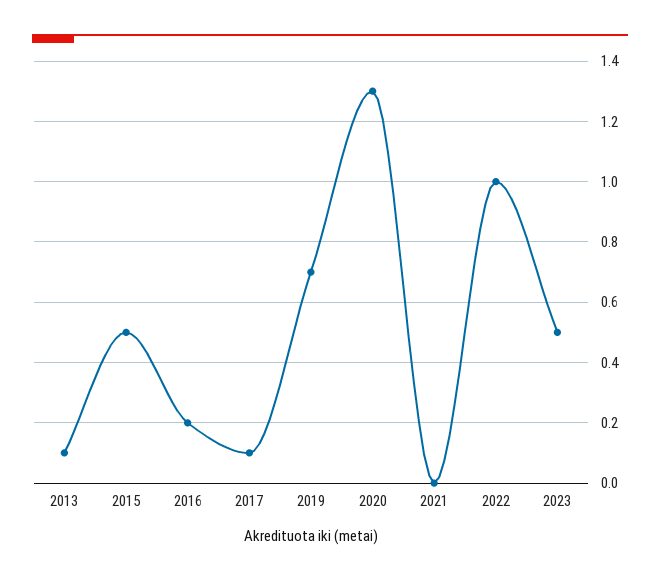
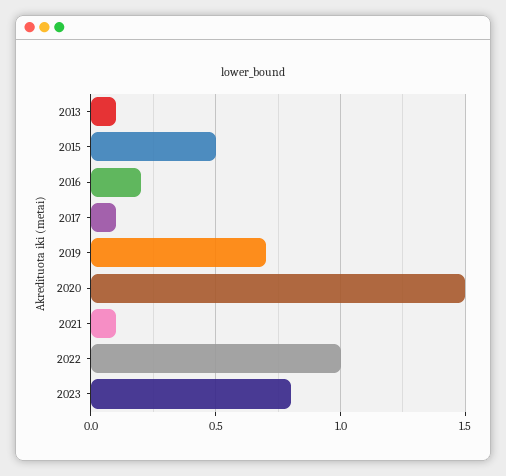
  {
    "2013": 0.1,
    "2015": 0.5,
    "2016": 0.2,
    "2017": 0.1,
    "2019": 0.7,
-   "2020": 1.3,
+   "2020": 1.5,
-   "2021": 0,
+   "2021": 0.1,
    "2022": 1,
-   "2023": 0.5
+   "2023": 0.8
  }

